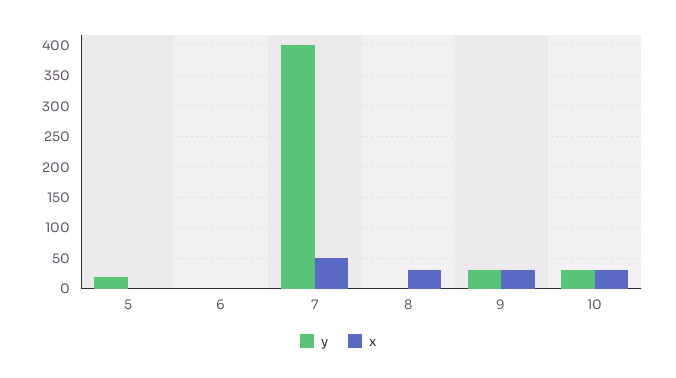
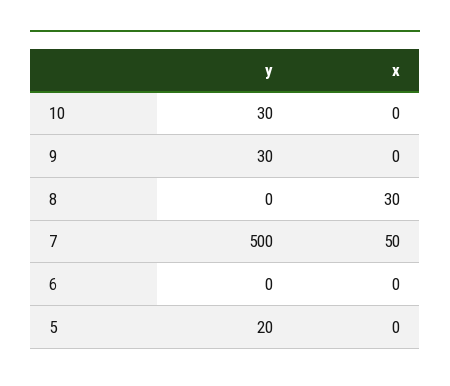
  {
    "y": {
      "5": 20,
      "6": 0,
-     "7": 400,
+     "7": 500,
      "8": 0,
      "9": 30,
      "10": 30
    },
    "x": {
      "5": 0,
      "6": 0,
      "7": 50,
      "8": 30,
-     "9": 30,
+     "9": 0,
-     "10": 30
+     "10": 0
    }
  }

